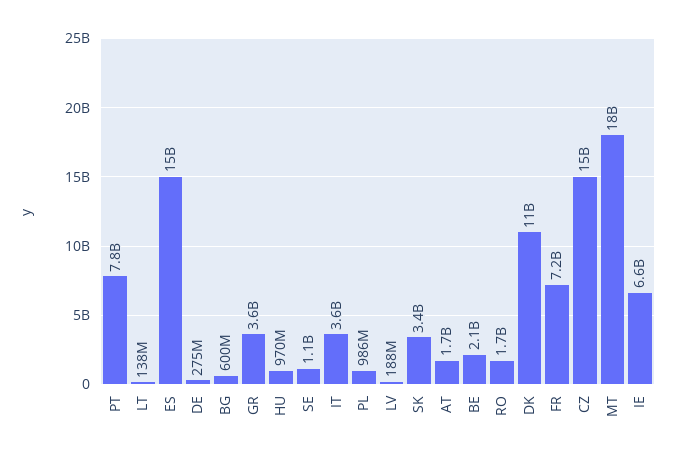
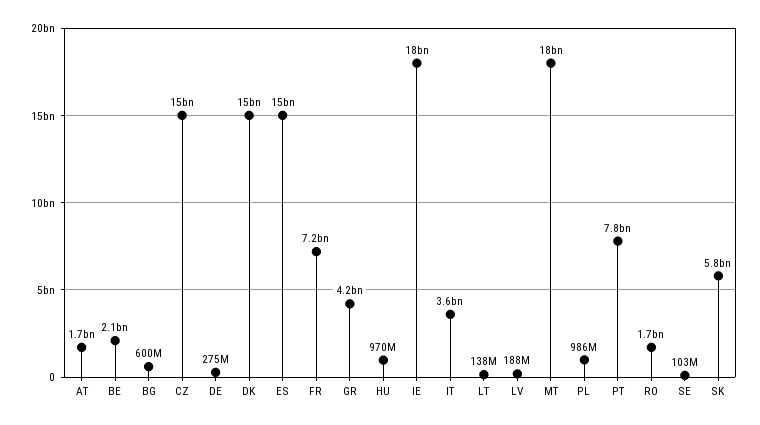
  {
    "PT": 7800000000,
    "LT": 138000000,
    "ES": 15000000000,
    "DE": 275000000,
    "BG": 600000000,
-   "GR": 3600000000,
+   "GR": 4200000000,
    "HU": 970000000,
-   "SE": 1100000000,
+   "SE": 103000000,
    "IT": 3600000000,
    "PL": 986000000,
    "LV": 188000000,
-   "SK": 3400000000,
+   "SK": 5800000000,
    "AT": 1700000000,
    "BE": 2100000000,
    "RO": 1700000000,
-   "DK": 11000000000,
+   "DK": 15000000000,
    "FR": 7200000000,
    "CZ": 15000000000,
    "MT": 18000000000,
-   "IE": 6600000000
+   "IE": 18000000000
  }

